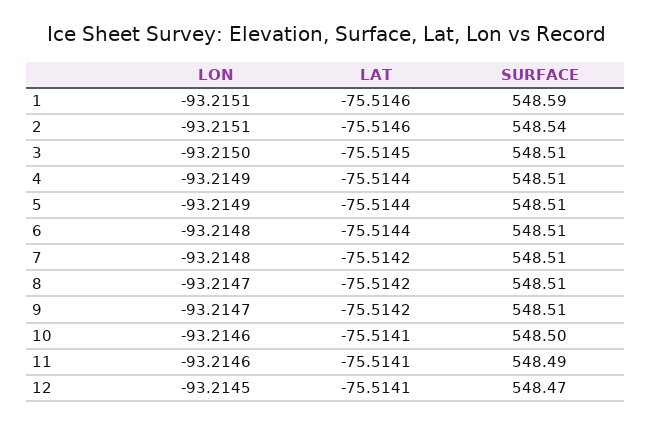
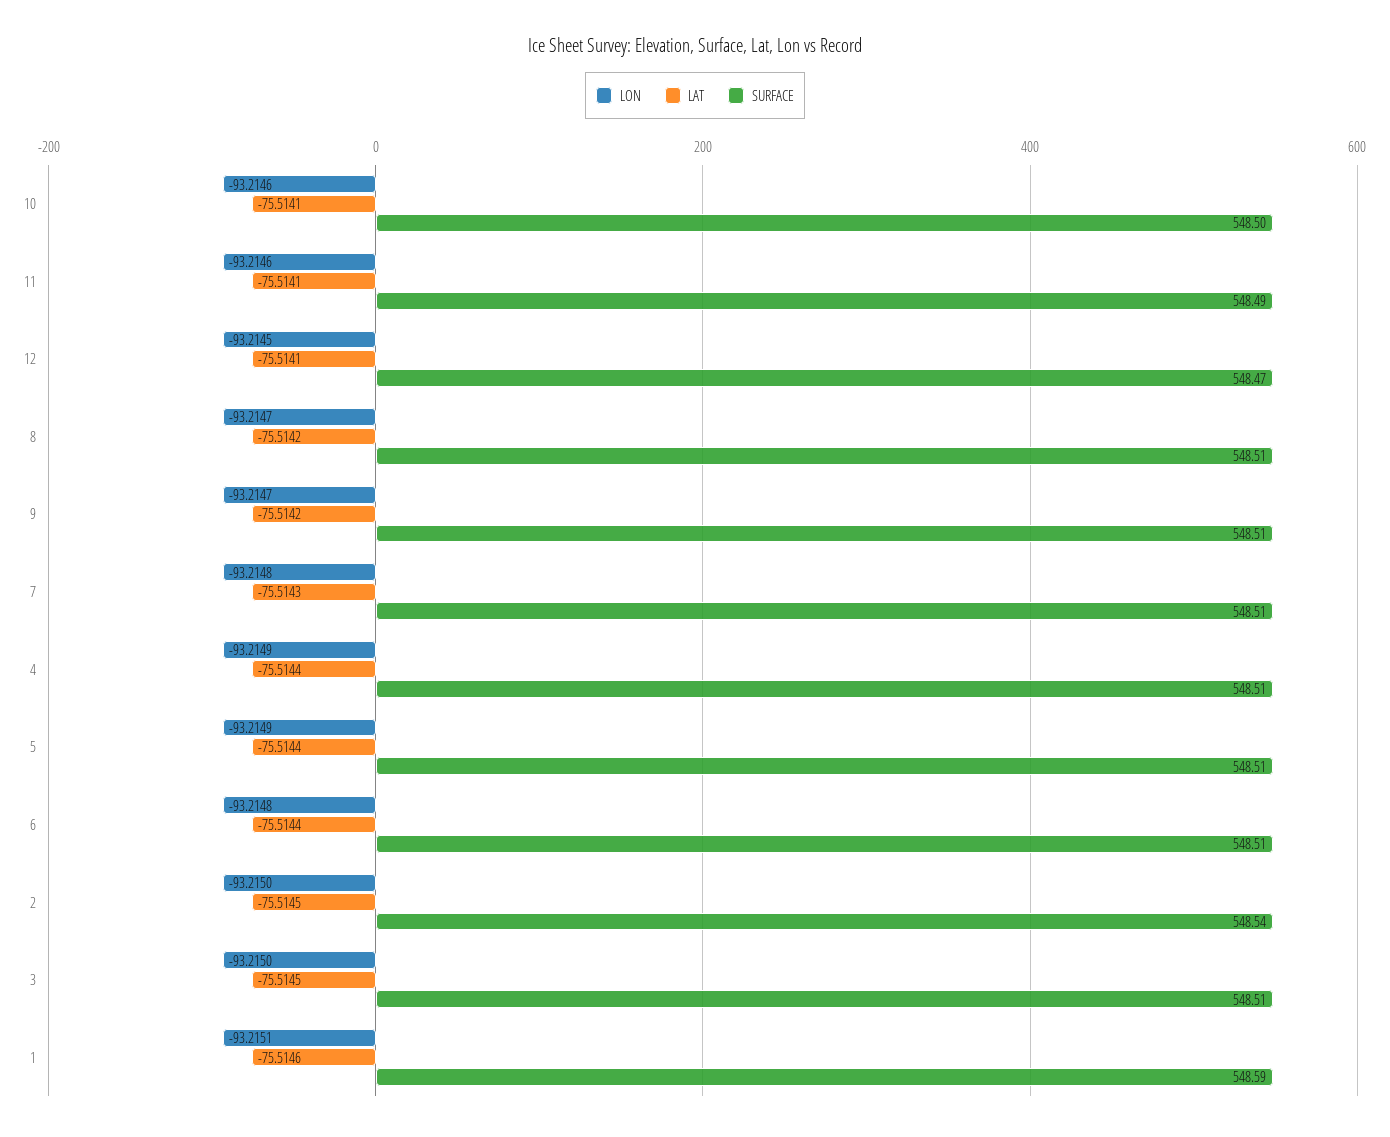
  {
    "LON": {
      "1": -93.2151,
-     "2": -93.2151,
+     "2": -93.215,
      "3": -93.215,
      "4": -93.2149,
      "5": -93.2149,
      "6": -93.2148,
      "7": -93.2148,
      "8": -93.2147,
      "9": -93.2147,
      "10": -93.2146,
      "11": -93.2146,
      "12": -93.2145
    },
    "LAT": {
      "1": -75.5146,
-     "2": -75.5146,
+     "2": -75.5145,
      "3": -75.5145,
      "4": -75.5144,
      "5": -75.5144,
      "6": -75.5144,
-     "7": -75.5142,
+     "7": -75.5143,
      "8": -75.5142,
      "9": -75.5142,
      "10": -75.5141,
      "11": -75.5141,
      "12": -75.5141
    },
    "SURFACE": {
      "1": 548.59,
      "2": 548.54,
      "3": 548.51,
      "4": 548.51,
      "5": 548.51,
      "6": 548.51,
      "7": 548.51,
      "8": 548.51,
      "9": 548.51,
      "10": 548.5,
      "11": 548.49,
      "12": 548.47
    }
  }

